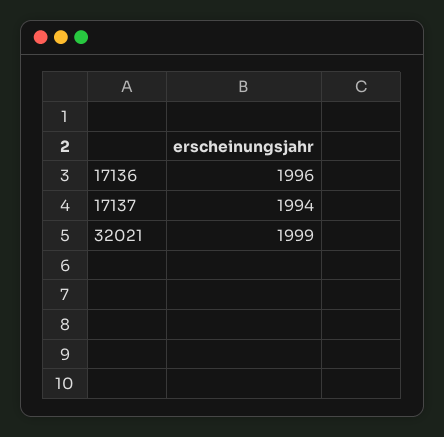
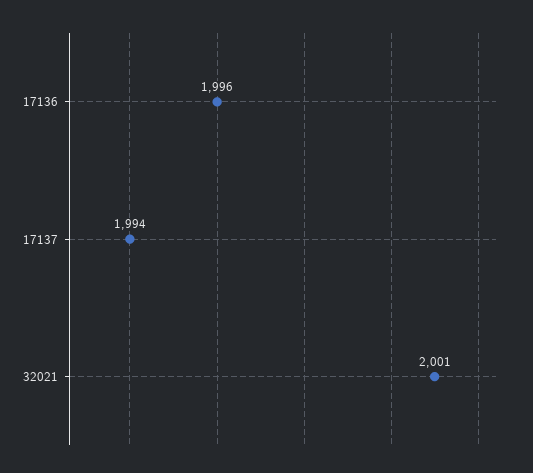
  {
    "17136": 1996,
    "17137": 1994,
-   "32021": 1999
+   "32021": 2001
  }

